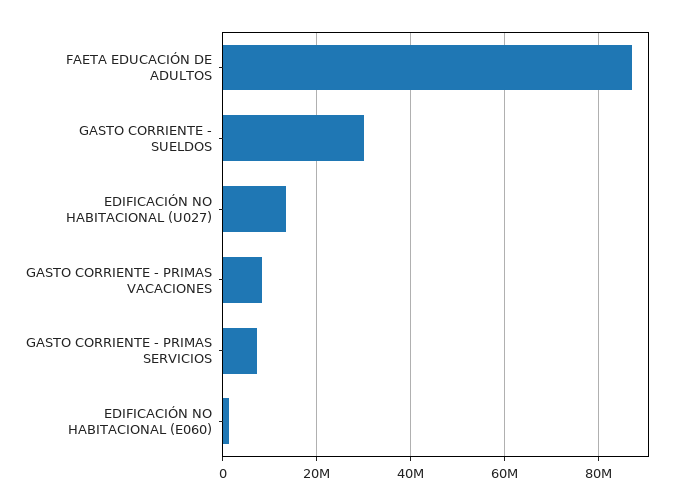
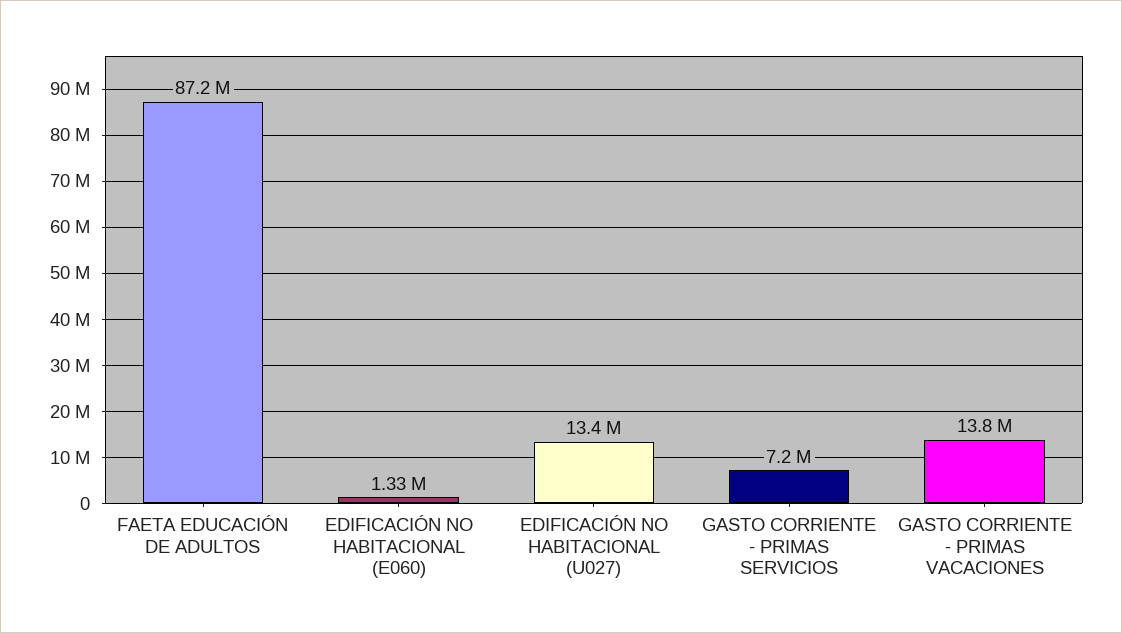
  {
    "FAETA EDUCACIÓN DE ADULTOS": 87200000,
-   "GASTO CORRIENTE - SUELDOS": 30000000,
    "EDIFICACIÓN NO HABITACIONAL (U027)": 13400000,
-   "GASTO CORRIENTE - PRIMAS VACACIONES": 8000000,
+   "GASTO CORRIENTE - PRIMAS VACACIONES": 13800000,
    "GASTO CORRIENTE - PRIMAS SERVICIOS": 7200000,
    "EDIFICACIÓN NO HABITACIONAL (E060)": 1330000
  }

